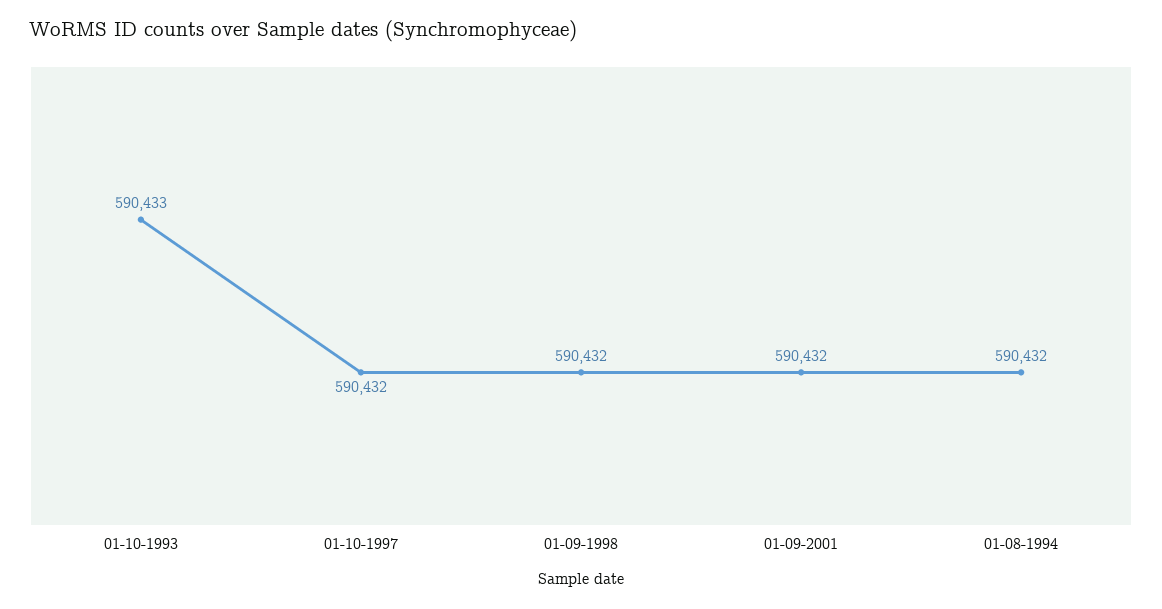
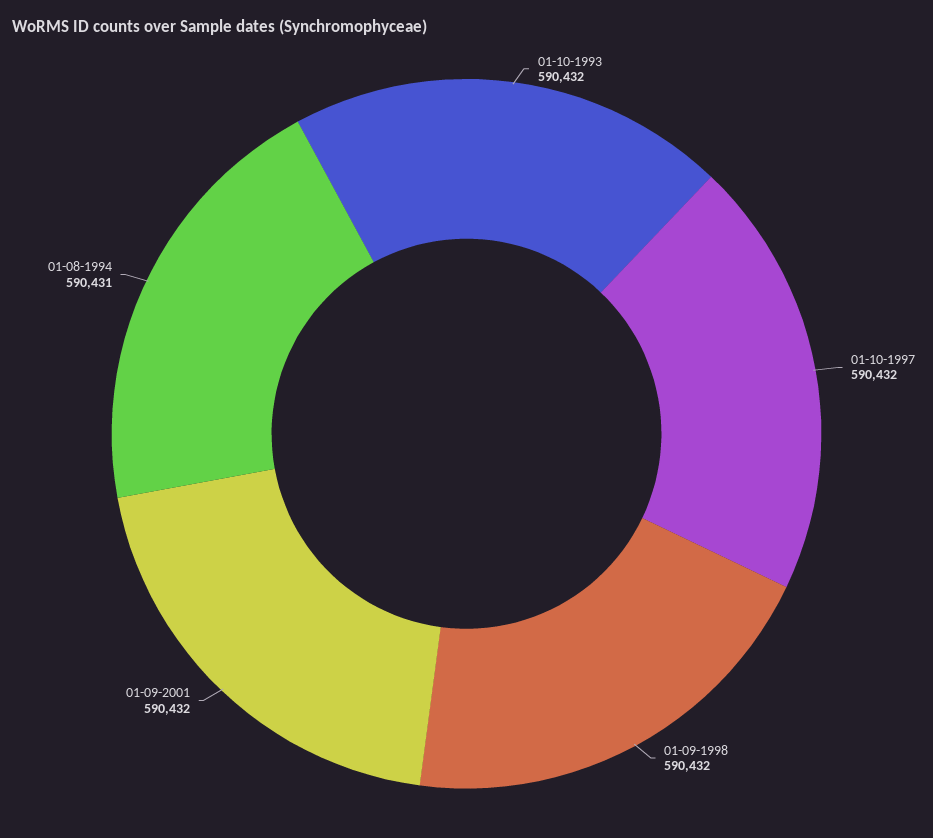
  {
-   "01-10-1993": 590433,
+   "01-10-1993": 590432,
    "01-10-1997": 590432,
    "01-09-1998": 590432,
    "01-09-2001": 590432,
-   "01-08-1994": 590432
+   "01-08-1994": 590431
  }

